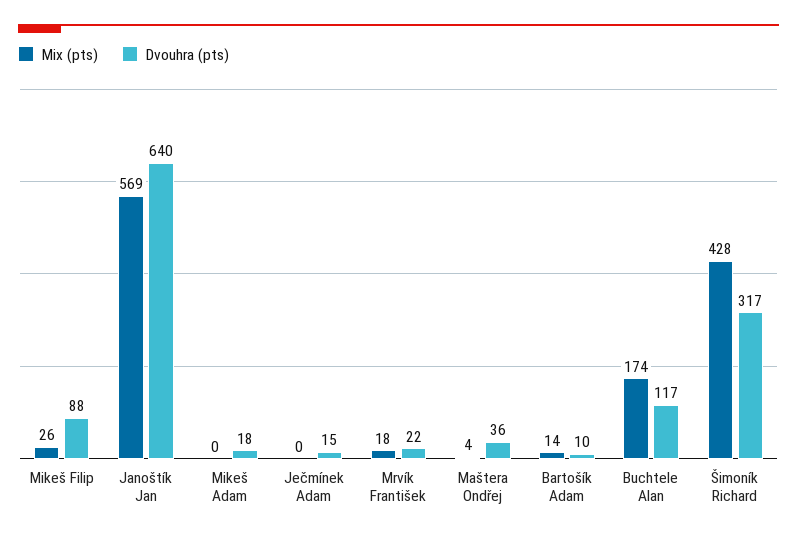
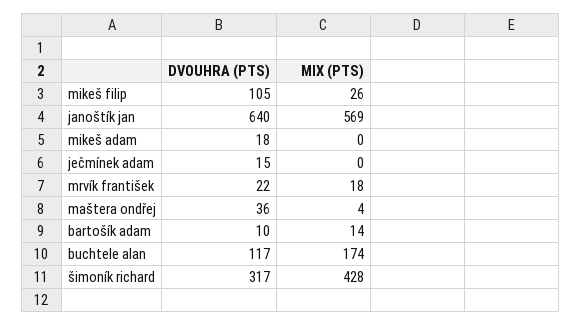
  {
    "Mix (pts)": {
      "Mikeš Filip": 26,
      "Janoštík Jan": 569,
      "Mikeš Adam": 0,
      "Ječmínek Adam": 0,
      "Mrvík František": 18,
      "Maštera Ondřej": 4,
      "Bartošík Adam": 14,
      "Buchtele Alan": 174,
      "Šimoník Richard": 428
    },
    "Dvouhra (pts)": {
-     "Mikeš Filip": 88,
+     "Mikeš Filip": 105,
      "Janoštík Jan": 640,
      "Mikeš Adam": 18,
      "Ječmínek Adam": 15,
      "Mrvík František": 22,
      "Maštera Ondřej": 36,
      "Bartošík Adam": 10,
      "Buchtele Alan": 117,
      "Šimoník Richard": 317
    }
  }

